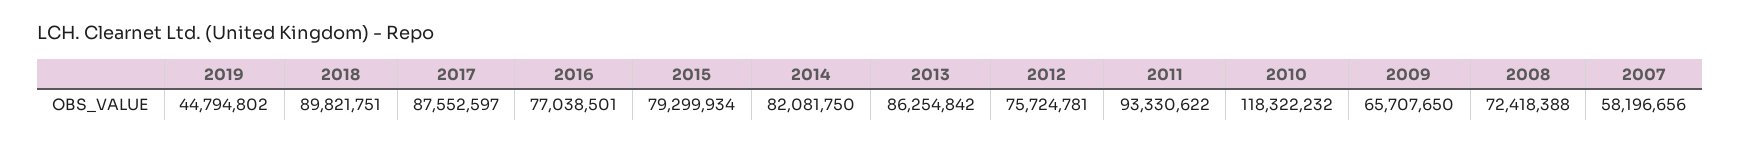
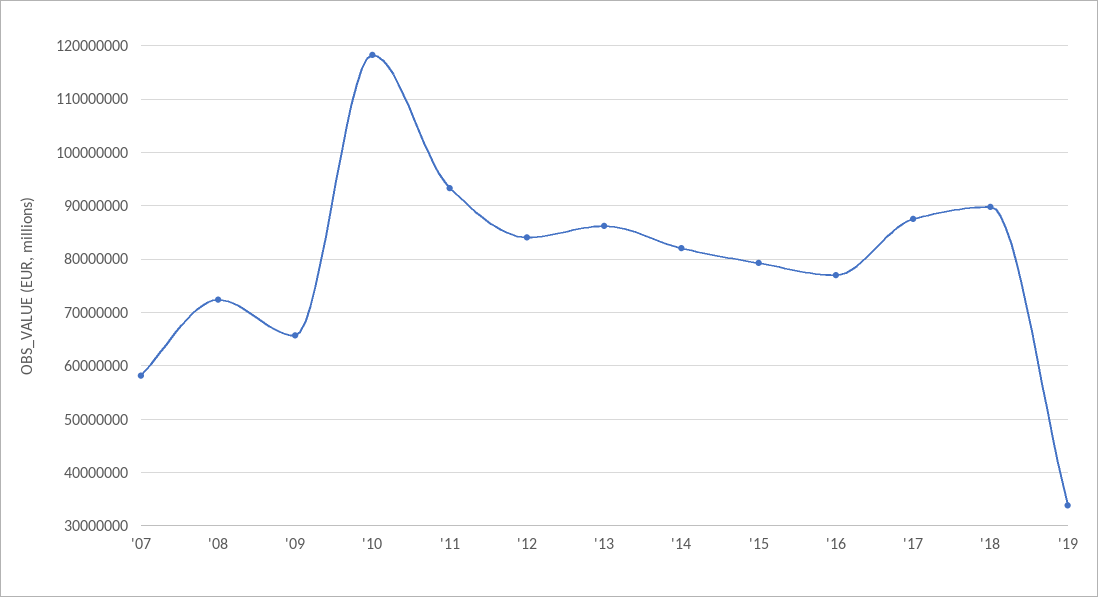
  {
-   "2019": 44794802,
+   "2019": 34000000,
    "2018": 89821751,
    "2017": 87552597,
    "2016": 77038501,
    "2015": 79299934,
    "2014": 82081750,
    "2013": 86254842,
-   "2012": 75724781,
+   "2012": 84000000,
    "2011": 93330622,
    "2010": 118322232,
    "2009": 65707650,
    "2008": 72418388,
    "2007": 58196656
  }

